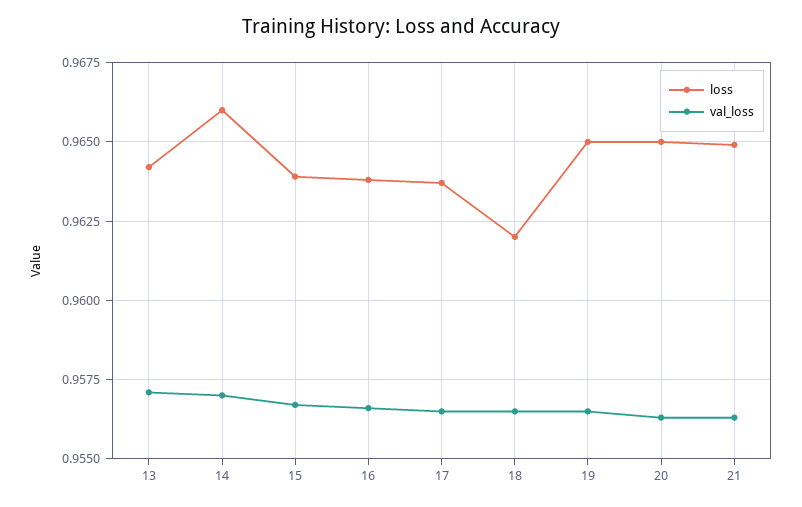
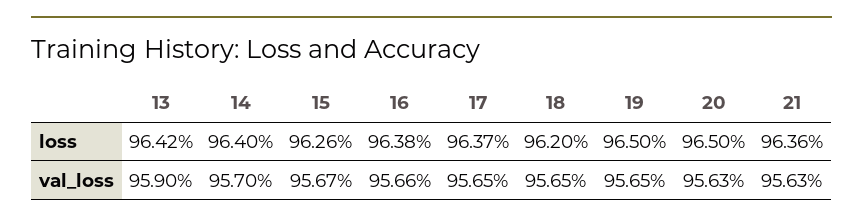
  {
    "loss": {
      "13": 0.9642,
-     "14": 0.966,
+     "14": 0.964,
-     "15": 0.964,
+     "15": 0.9626,
      "16": 0.9638,
      "17": 0.9637,
      "18": 0.962,
      "19": 0.965,
      "20": 0.965,
-     "21": 0.965
+     "21": 0.9636
    },
    "val_loss": {
-     "13": 0.957,
+     "13": 0.959,
      "14": 0.957,
      "15": 0.9567,
      "16": 0.9566,
      "17": 0.9565,
      "18": 0.9565,
      "19": 0.9565,
      "20": 0.9563,
      "21": 0.9563
    }
  }

